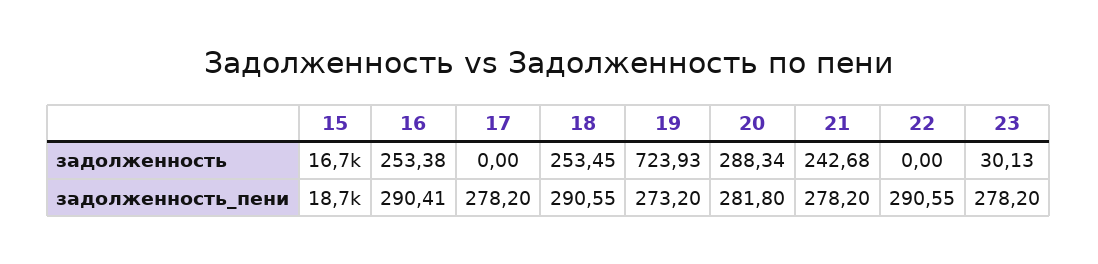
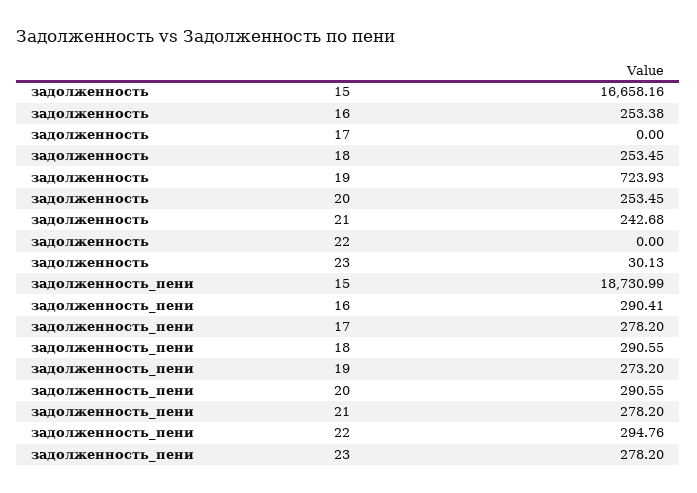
  {
    "15": {
      "задолженность": 16658.16,
      "задолженность_пени": 18730.99
    },
    "16": {
      "задолженность": 253.38,
      "задолженность_пени": 290.41
    },
    "17": {
      "задолженность": 0,
      "задолженность_пени": 278.2
    },
    "18": {
      "задолженность": 253.45,
      "задолженность_пени": 290.55
    },
    "19": {
      "задолженность": 723.93,
      "задолженность_пени": 273.2
    },
    "20": {
-     "задолженность": 288.34,
+     "задолженность": 253.45,
-     "задолженность_пени": 281.8
+     "задолженность_пени": 290.55
    },
    "21": {
      "задолженность": 242.68,
      "задолженность_пени": 278.2
    },
    "22": {
      "задолженность": 0,
-     "задолженность_пени": 290.55
+     "задолженность_пени": 294.76
    },
    "23": {
      "задолженность": 30.13,
      "задолженность_пени": 278.2
    }
  }

